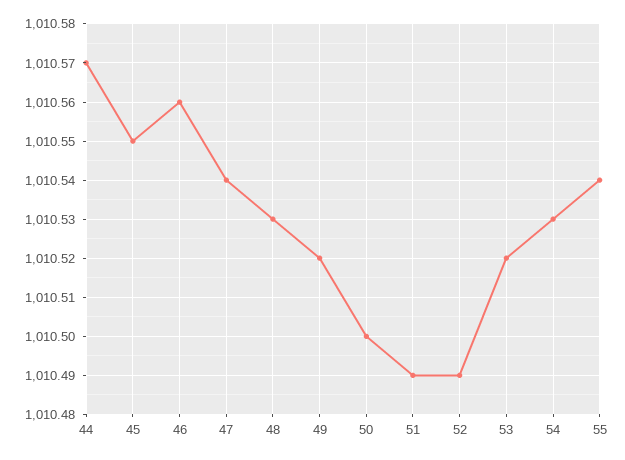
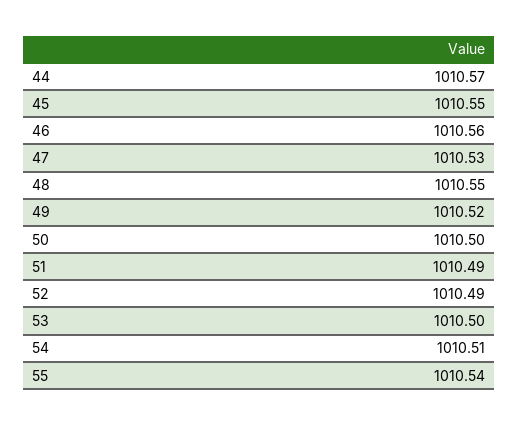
  {
    "44": 1010.57,
    "45": 1010.55,
    "46": 1010.56,
-   "47": 1010.54,
+   "47": 1010.53,
-   "48": 1010.53,
+   "48": 1010.55,
    "49": 1010.52,
    "50": 1010.5,
    "51": 1010.49,
    "52": 1010.49,
-   "53": 1010.52,
+   "53": 1010.5,
-   "54": 1010.53,
+   "54": 1010.51,
    "55": 1010.54
  }

